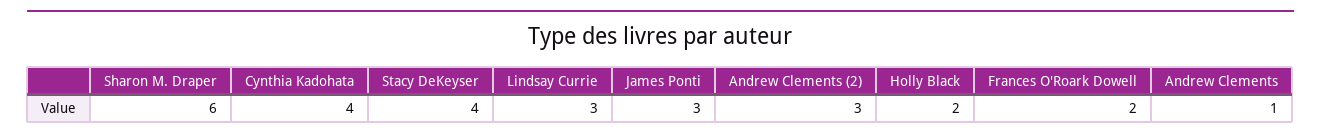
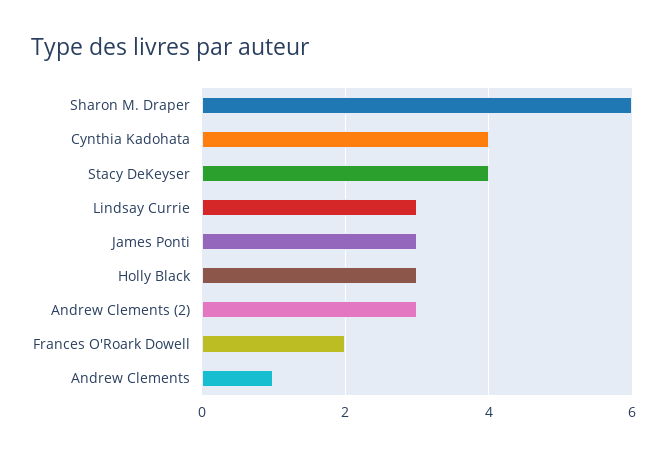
  {
    "Sharon M. Draper": 6,
    "Cynthia Kadohata": 4,
    "Stacy DeKeyser": 4,
    "Lindsay Currie": 3,
    "James Ponti": 3,
    "Andrew Clements (2)": 3,
-   "Holly Black": 2,
+   "Holly Black": 3,
    "Frances O'Roark Dowell": 2,
    "Andrew Clements": 1
  }

